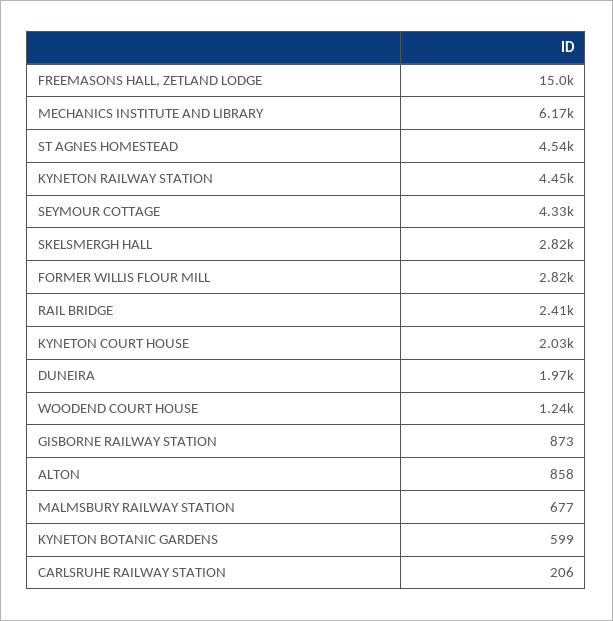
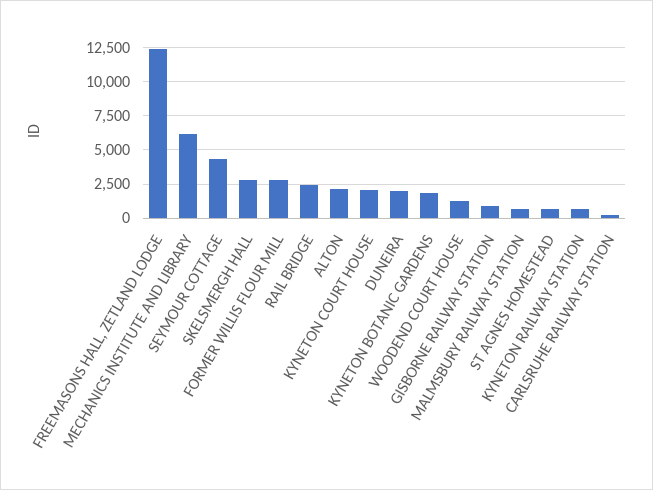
  {
-   "FREEMASONS HALL, ZETLAND LODGE": 15000,
+   "FREEMASONS HALL, ZETLAND LODGE": 12500,
    "MECHANICS INSTITUTE AND LIBRARY": 6170,
-   "ST AGNES HOMESTEAD": 4540,
+   "ST AGNES HOMESTEAD": 500,
-   "KYNETON RAILWAY STATION": 4450,
+   "KYNETON RAILWAY STATION": 500,
    "SEYMOUR COTTAGE": 4330,
    "SKELSMERGH HALL": 2820,
    "FORMER WILLIS FLOUR MILL": 2820,
    "RAIL BRIDGE": 2410,
    "KYNETON COURT HOUSE": 2030,
    "DUNEIRA": 1970,
    "WOODEND COURT HOUSE": 1240,
    "GISBORNE RAILWAY STATION": 873,
-   "ALTON": 858,
+   "ALTON": 2000,
    "MALMSBURY RAILWAY STATION": 677,
-   "KYNETON BOTANIC GARDENS": 599,
+   "KYNETON BOTANIC GARDENS": 2000,
    "CARLSRUHE RAILWAY STATION": 206
  }

